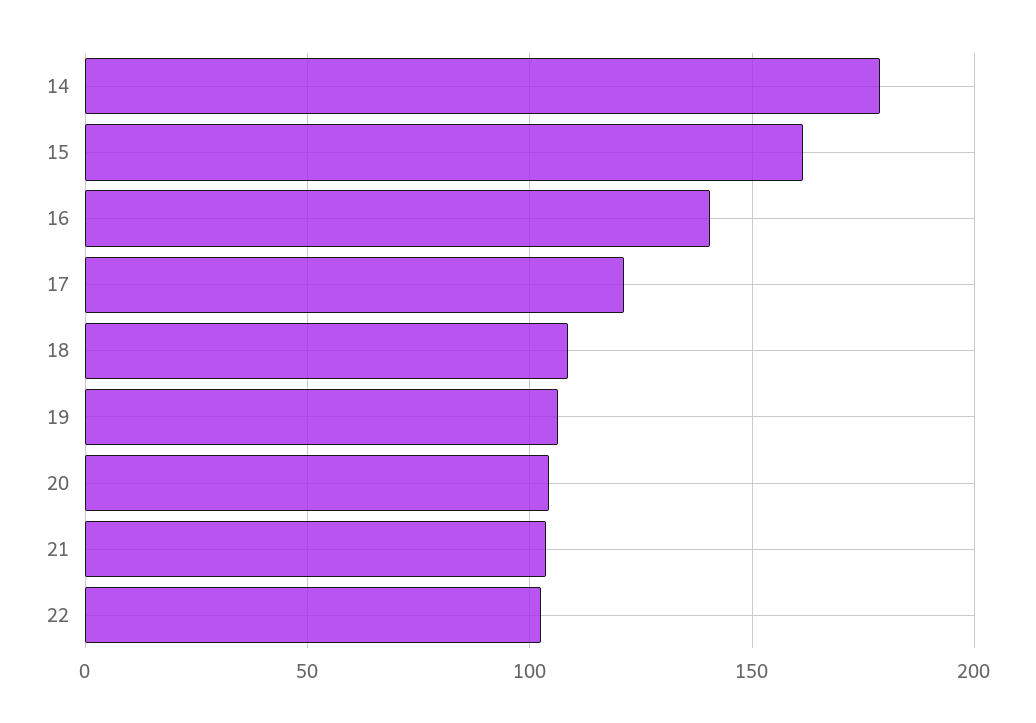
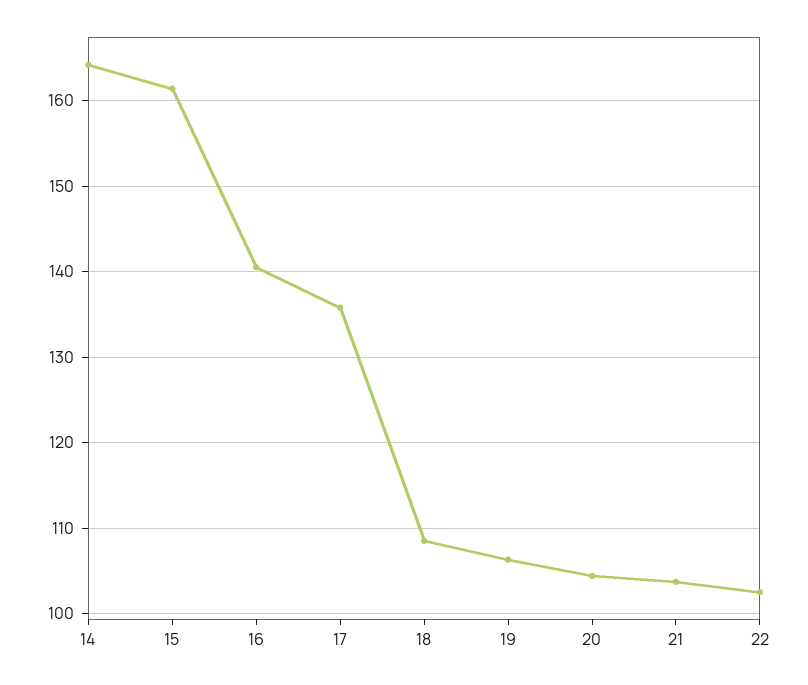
  {
-   "14": 180,
+   "14": 164,
    "15": 161,
    "16": 141,
-   "17": 120,
+   "17": 136,
    "18": 109,
    "19": 106,
    "20": 104,
    "21": 104,
    "22": 103
  }

